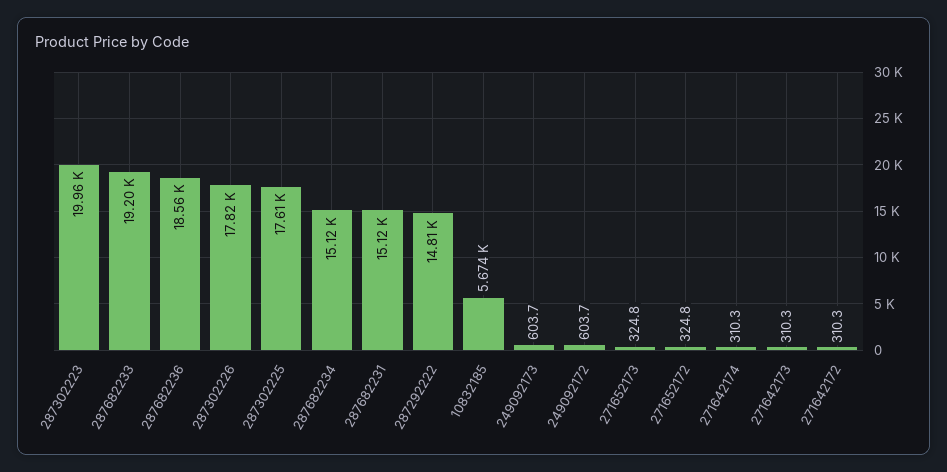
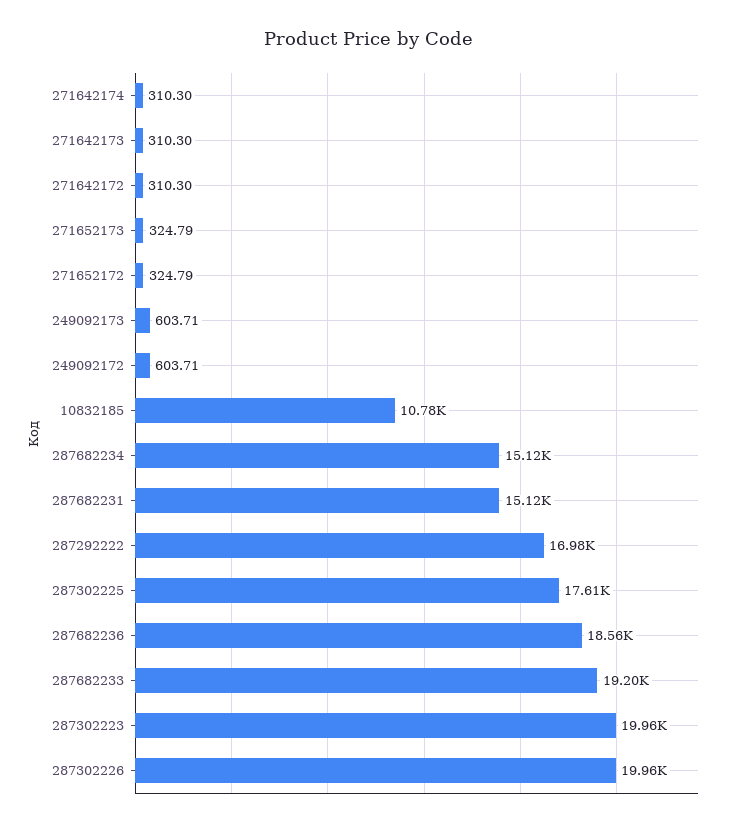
  {
    "287302223": 19960,
    "287682233": 19200,
    "287682236": 18560,
-   "287302226": 17820,
+   "287302226": 19960,
    "287302225": 17610,
    "287682234": 15120,
    "287682231": 15120,
-   "287292222": 14810,
+   "287292222": 16980,
-   "10832185": 5674,
+   "10832185": 10780,
    "249092173": 603.71,
    "249092172": 603.71,
    "271652173": 324.79,
    "271652172": 324.79,
    "271642174": 310.3,
    "271642173": 310.3,
    "271642172": 310.3
  }

